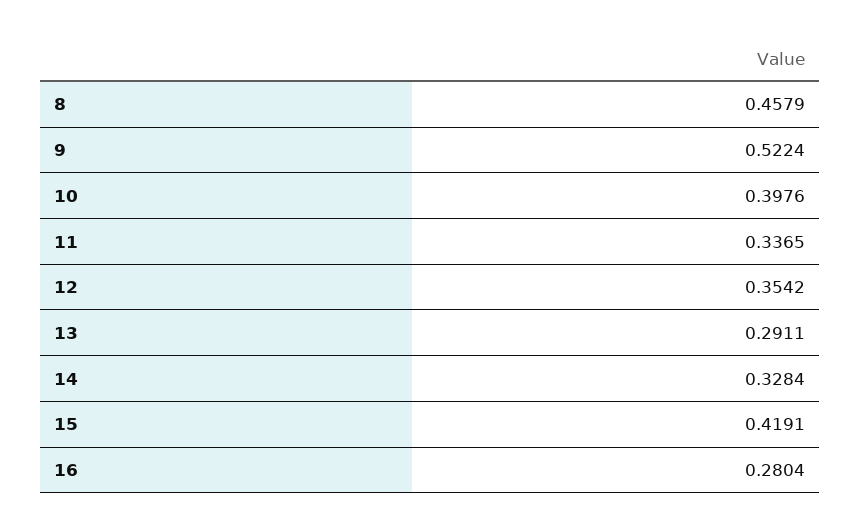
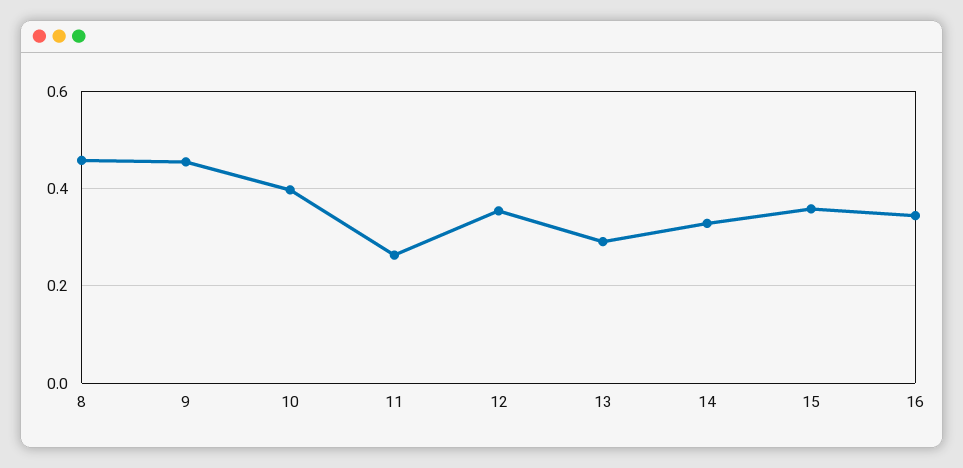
  {
    "8": 0.4579,
-   "9": 0.5224,
+   "9": 0.46,
    "10": 0.3976,
-   "11": 0.3365,
+   "11": 0.26,
    "12": 0.3542,
    "13": 0.2911,
    "14": 0.3284,
-   "15": 0.4191,
+   "15": 0.36,
-   "16": 0.2804
+   "16": 0.34
  }

